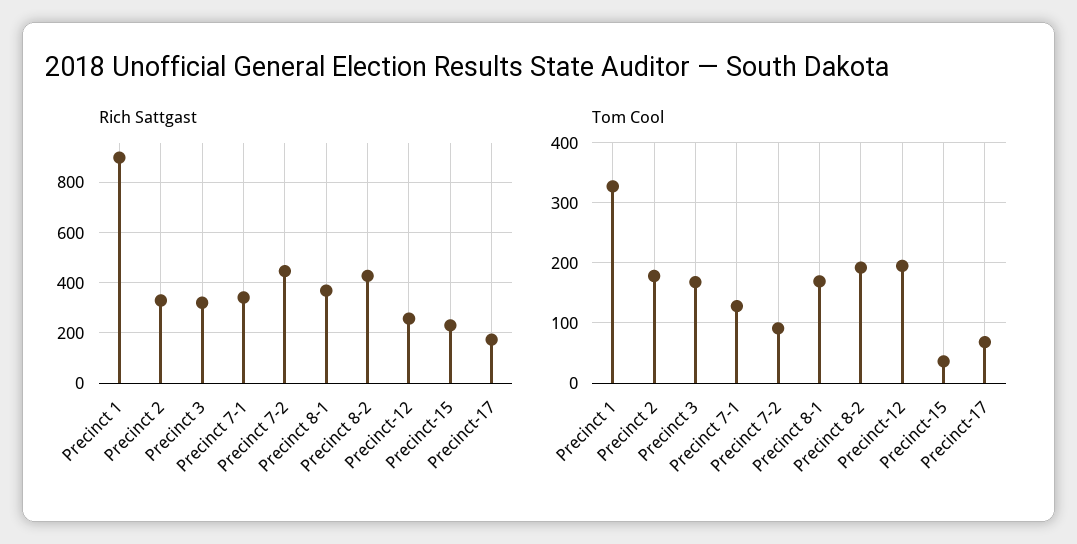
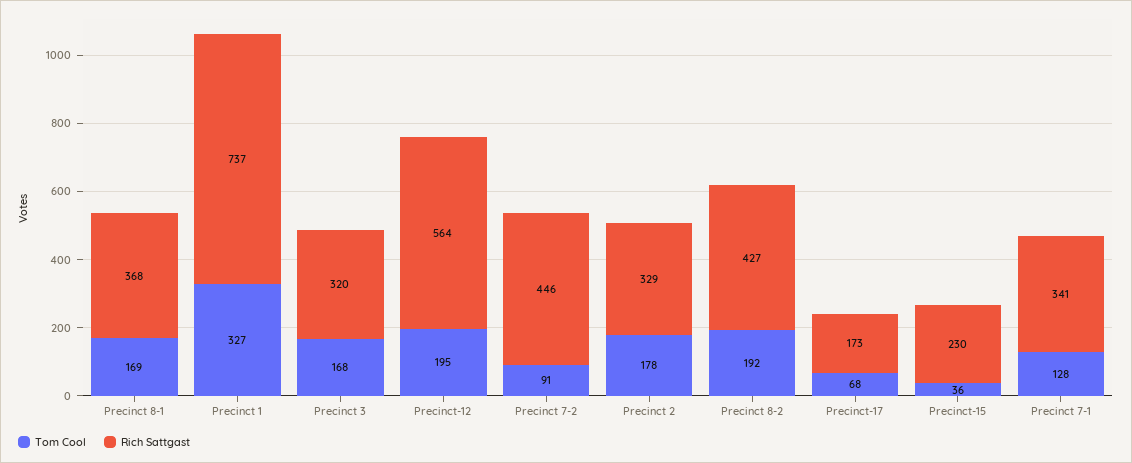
  {
    "Rich Sattgast": {
-     "Precinct 1": 900,
+     "Precinct 1": 737,
      "Precinct 2": 329,
      "Precinct 3": 320,
      "Precinct 7-1": 341,
      "Precinct 7-2": 446,
      "Precinct 8-1": 368,
      "Precinct 8-2": 427,
-     "Precinct-12": 250,
+     "Precinct-12": 564,
      "Precinct-15": 230,
      "Precinct-17": 173
    },
    "Tom Cool": {
      "Precinct 1": 327,
      "Precinct 2": 178,
      "Precinct 3": 168,
      "Precinct 7-1": 128,
      "Precinct 7-2": 91,
      "Precinct 8-1": 169,
      "Precinct 8-2": 192,
      "Precinct-12": 195,
      "Precinct-15": 36,
      "Precinct-17": 68
    }
  }

